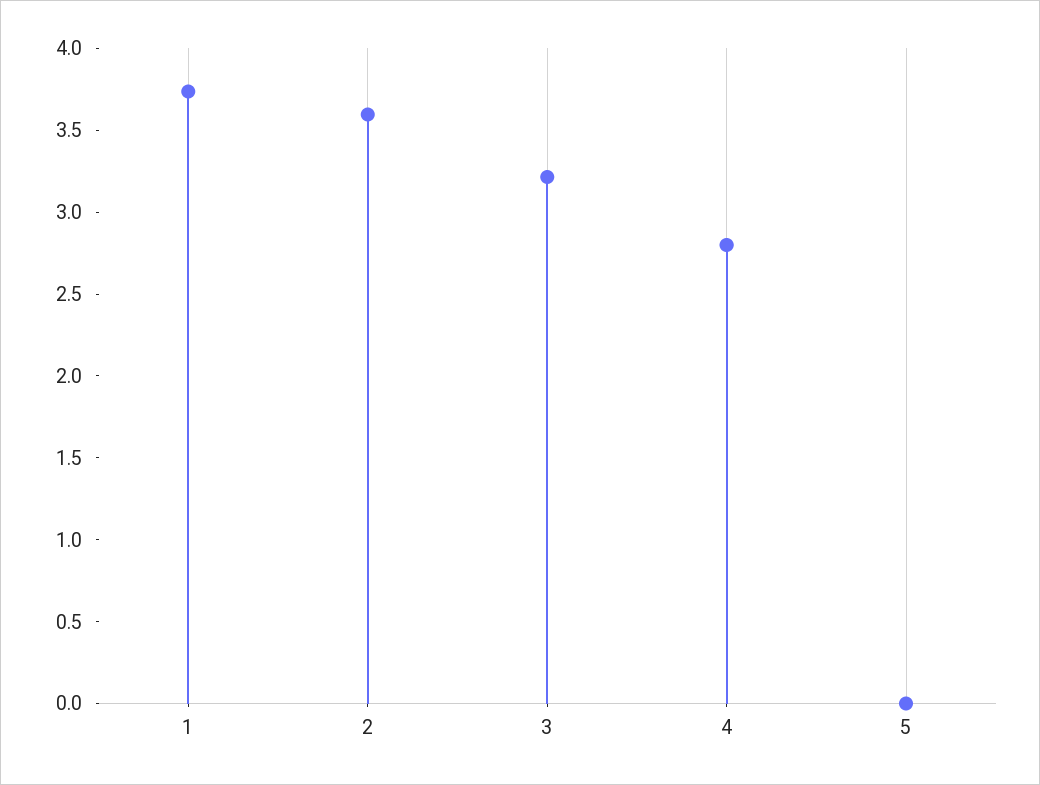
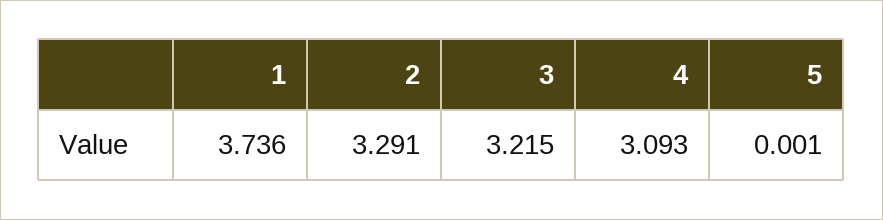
  {
    "1": 3.736,
-   "2": 3.6,
+   "2": 3.291,
    "3": 3.215,
-   "4": 2.8,
+   "4": 3.093,
    "5": 0.001
  }

